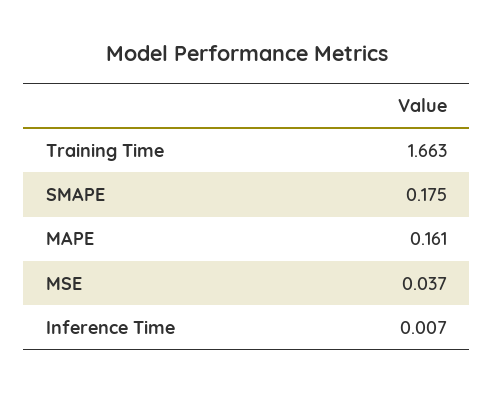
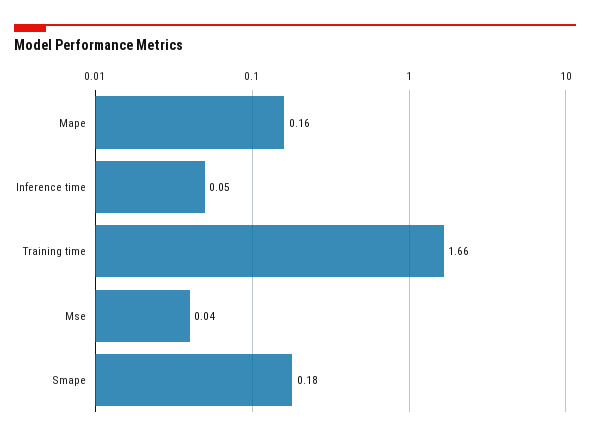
  {
    "Training Time": 1.663,
    "SMAPE": 0.175,
    "MAPE": 0.161,
    "MSE": 0.037,
-   "Inference Time": 0.007
+   "Inference Time": 0.05
  }

